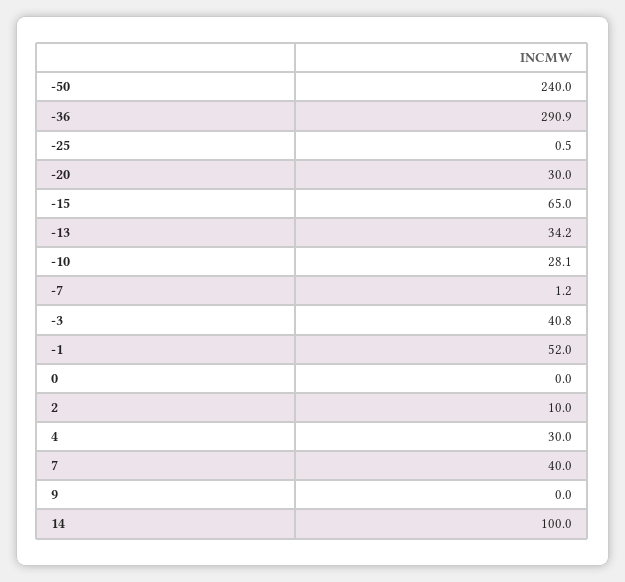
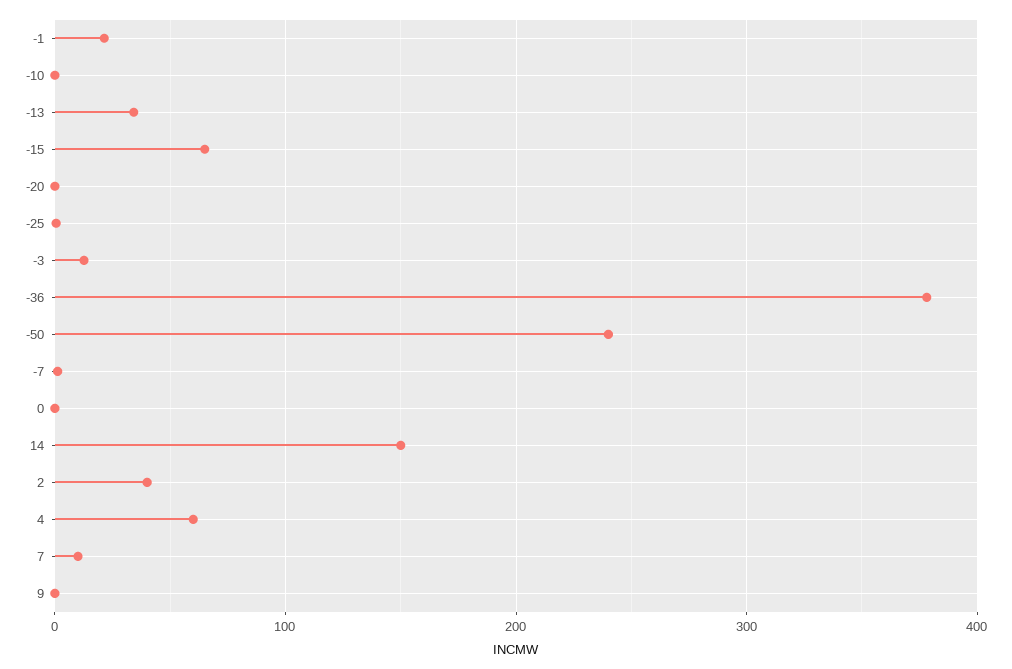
  {
    "-50": 240,
-   "-36": 290.9,
+   "-36": 380,
    "-25": 0.5,
-   "-20": 30,
+   "-20": 0,
    "-15": 65,
    "-13": 34.2,
-   "-10": 28.1,
+   "-10": 0,
    "-7": 1.2,
-   "-3": 40.8,
+   "-3": 10,
-   "-1": 52,
+   "-1": 20,
    "0": 0,
-   "2": 10,
+   "2": 40,
-   "4": 30,
+   "4": 60,
-   "7": 40,
+   "7": 10,
    "9": 0,
-   "14": 100
+   "14": 150
  }

